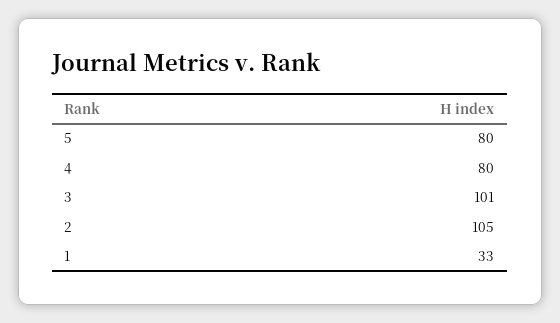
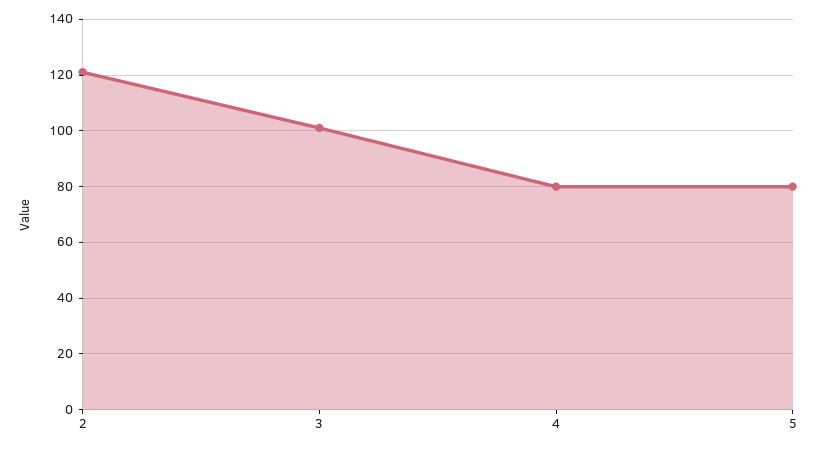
  {
    "5": 80,
    "4": 80,
    "3": 101,
-   "2": 105,
+   "2": 120
-   "1": 33
  }

